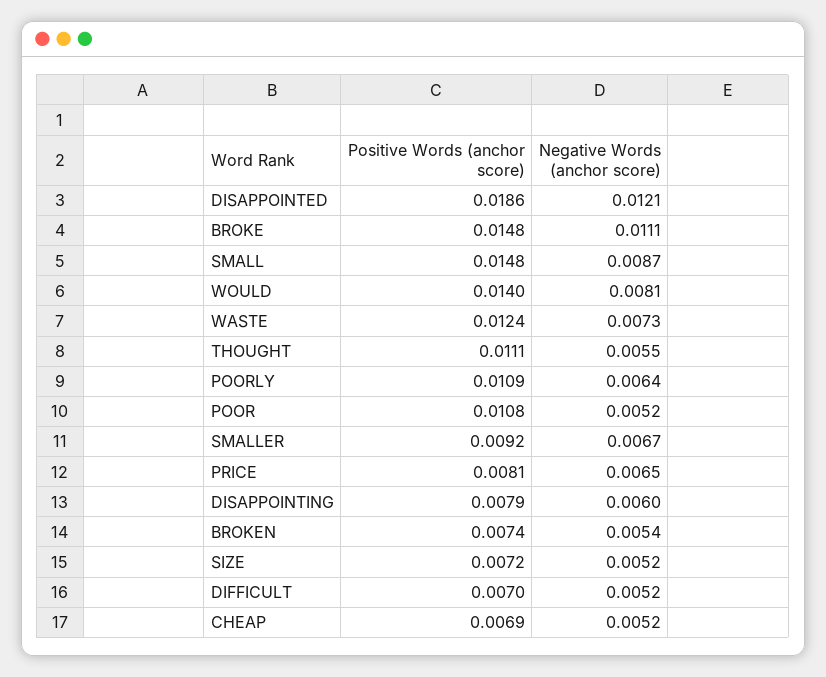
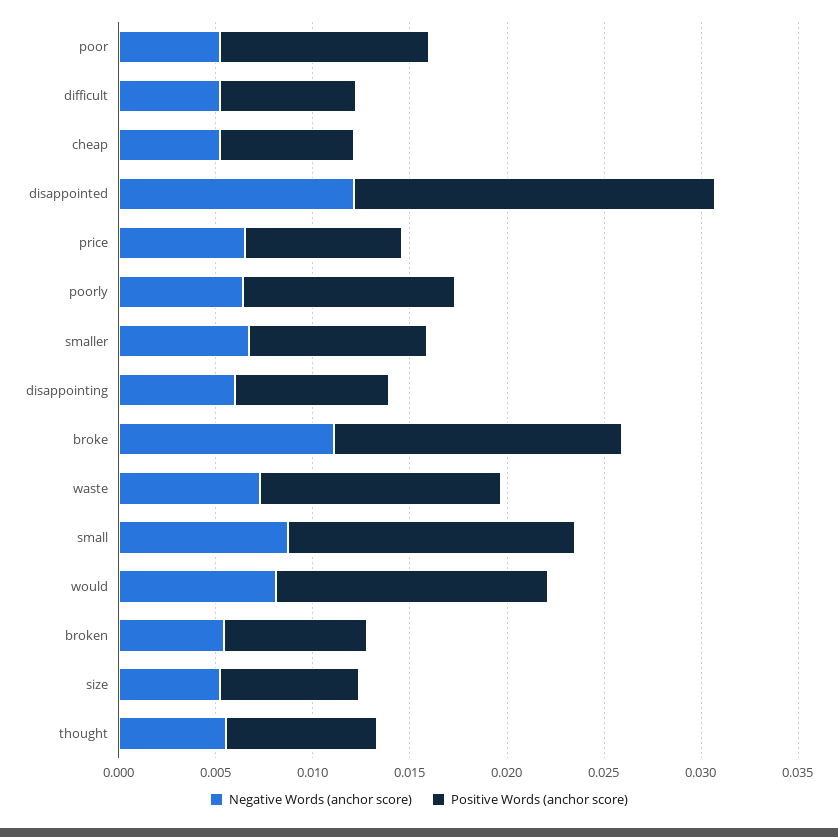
  {
    "Positive Words (anchor score)": {
      "DISAPPOINTED": 0.0186,
      "BROKE": 0.0148,
      "SMALL": 0.0148,
      "WOULD": 0.014,
      "WASTE": 0.0124,
-     "THOUGHT": 0.0111,
+     "THOUGHT": 0.008,
      "POORLY": 0.0109,
      "POOR": 0.0108,
      "SMALLER": 0.0092,
      "PRICE": 0.0081,
      "DISAPPOINTING": 0.0079,
      "BROKEN": 0.0074,
      "SIZE": 0.0072,
      "DIFFICULT": 0.007,
      "CHEAP": 0.0069
    },
    "Negative Words (anchor score)": {
      "DISAPPOINTED": 0.0121,
      "BROKE": 0.0111,
      "SMALL": 0.0087,
      "WOULD": 0.0081,
      "WASTE": 0.0073,
      "THOUGHT": 0.0055,
      "POORLY": 0.0064,
      "POOR": 0.0052,
      "SMALLER": 0.0067,
      "PRICE": 0.0065,
      "DISAPPOINTING": 0.006,
      "BROKEN": 0.0054,
      "SIZE": 0.0052,
      "DIFFICULT": 0.0052,
      "CHEAP": 0.0052
    }
  }

